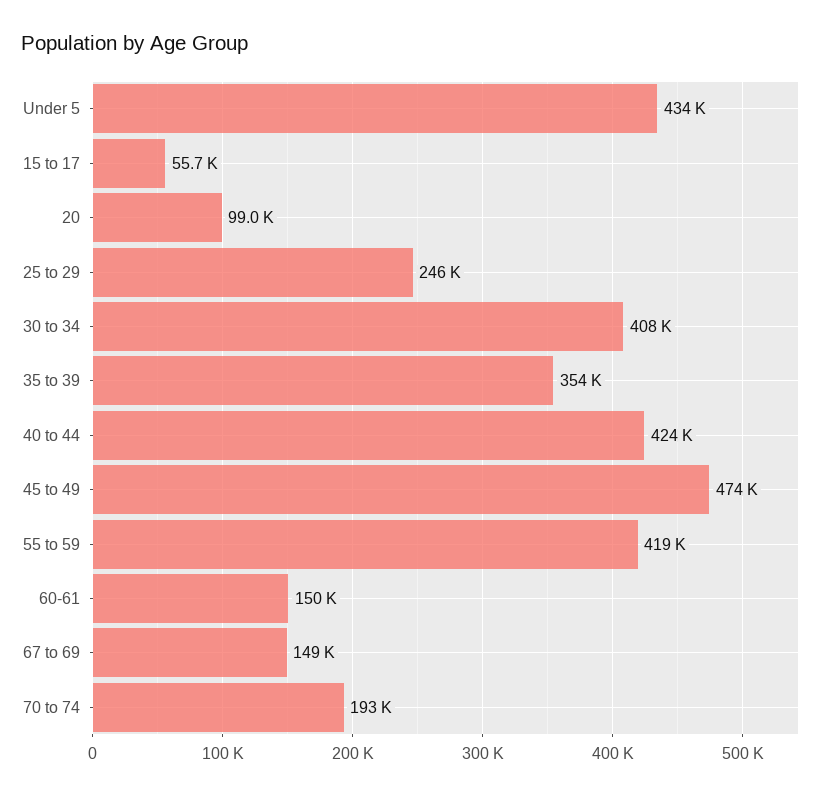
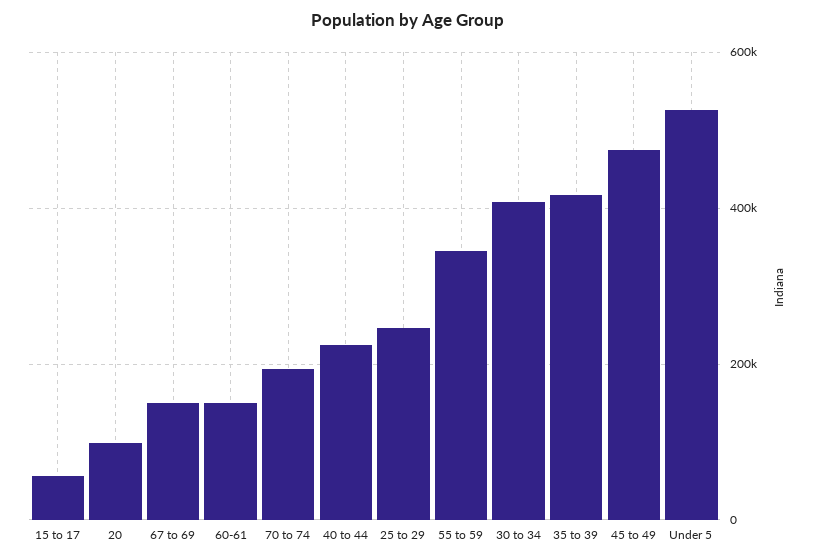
  {
-   "Under 5": 434000,
+   "Under 5": 520000,
    "15 to 17": 55700,
    "20": 99000,
    "25 to 29": 246000,
    "30 to 34": 408000,
-   "35 to 39": 354000,
+   "35 to 39": 420000,
-   "40 to 44": 424000,
+   "40 to 44": 220000,
    "45 to 49": 474000,
-   "55 to 59": 419000,
+   "55 to 59": 340000,
    "60-61": 150000,
    "67 to 69": 149000,
    "70 to 74": 193000
  }

